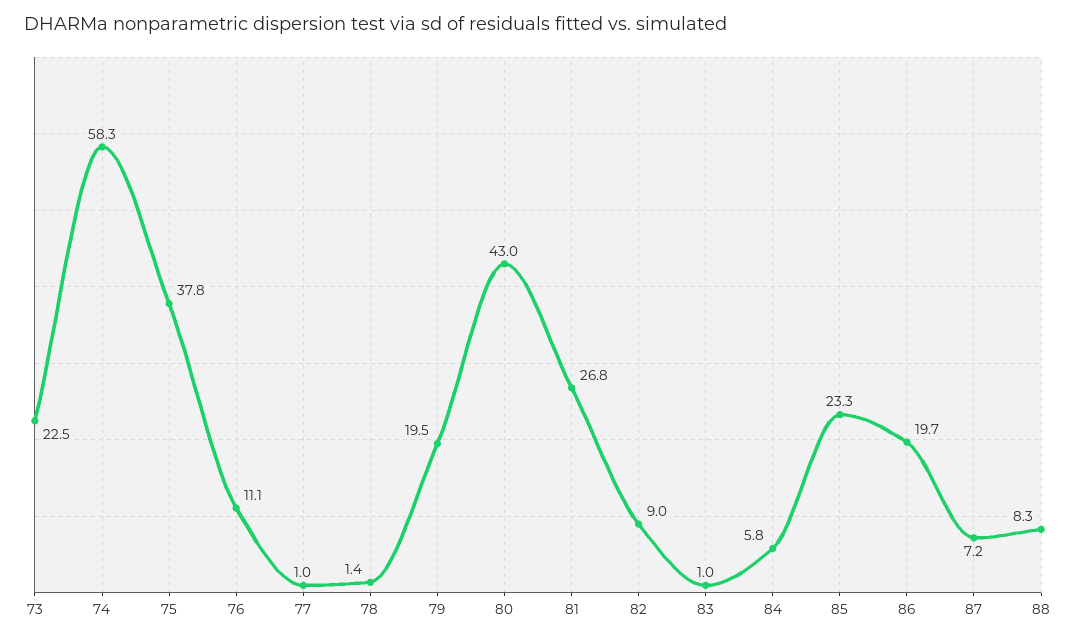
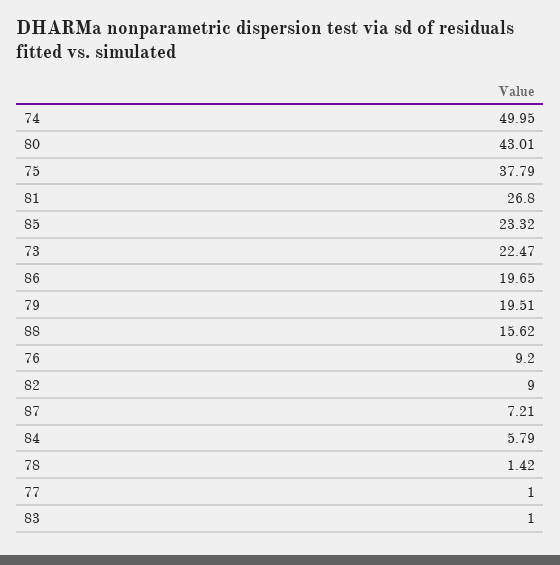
  {
    "73": 22.47,
-   "74": 58.3,
+   "74": 49.95,
    "75": 37.79,
-   "76": 11.1,
+   "76": 9.2,
    "77": 1,
    "78": 1.42,
    "79": 19.51,
    "80": 43.01,
    "81": 26.8,
    "82": 9,
    "83": 1,
    "84": 5.79,
    "85": 23.32,
    "86": 19.65,
    "87": 7.21,
-   "88": 8.3
+   "88": 15.62
  }

